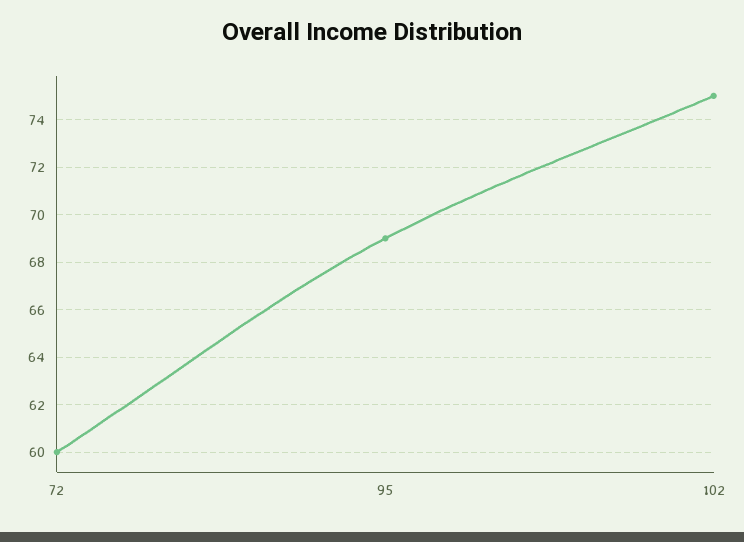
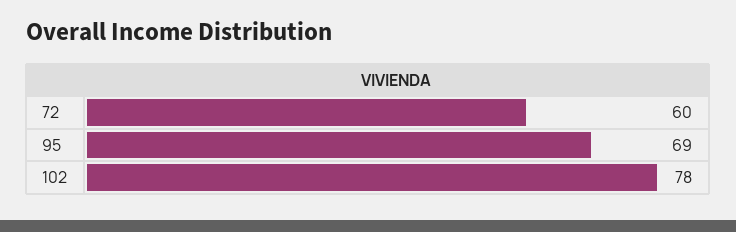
  {
    "72": 60,
    "95": 69,
-   "102": 75
+   "102": 78
  }

